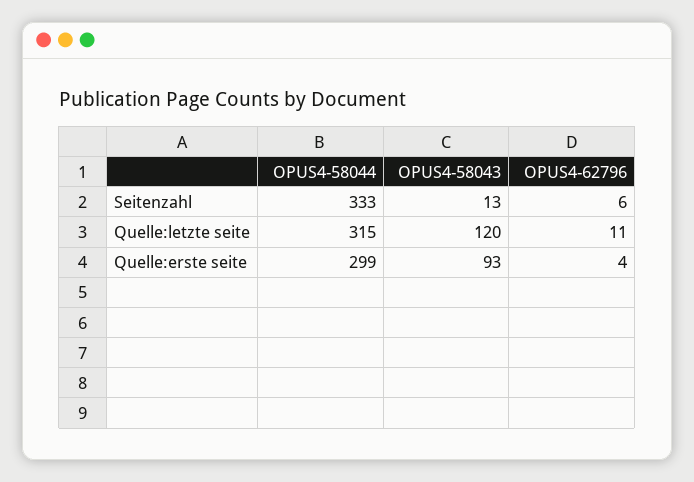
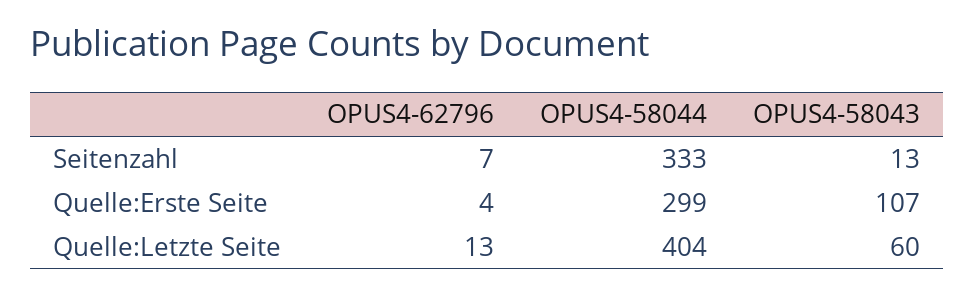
  {
    "OPUS4-58044": {
      "Seitenzahl": 333,
-     "Quelle:letzte seite": 315,
+     "Quelle:letzte seite": 404,
      "Quelle:erste seite": 299
    },
    "OPUS4-58043": {
      "Seitenzahl": 13,
-     "Quelle:letzte seite": 120,
+     "Quelle:letzte seite": 60,
-     "Quelle:erste seite": 93
+     "Quelle:erste seite": 107
    },
    "OPUS4-62796": {
-     "Seitenzahl": 6,
+     "Seitenzahl": 7,
-     "Quelle:letzte seite": 11,
+     "Quelle:letzte seite": 13,
      "Quelle:erste seite": 4
    }
  }

